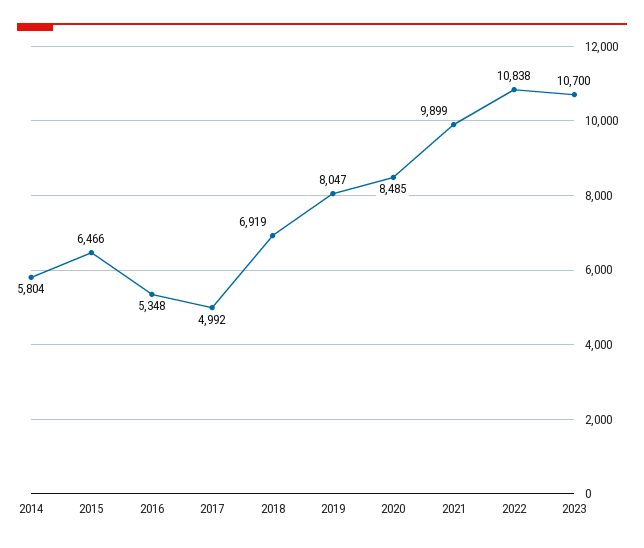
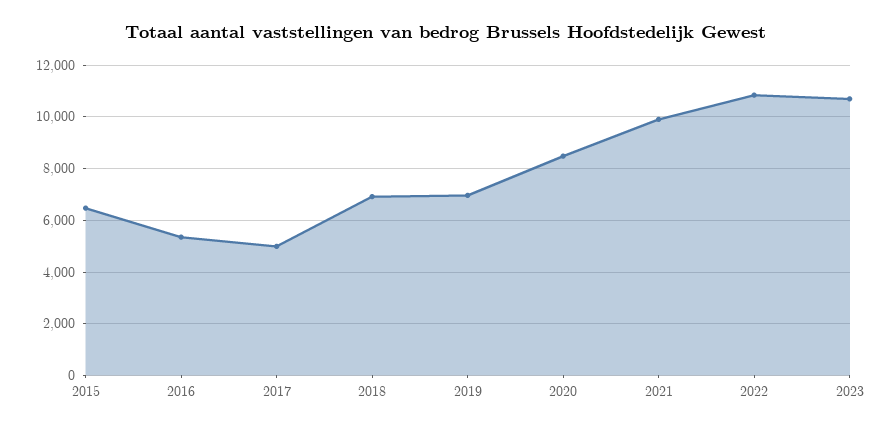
  {
-   "2014": 5804,
    "2015": 6466,
    "2016": 5348,
    "2017": 4992,
    "2018": 6919,
-   "2019": 8047,
+   "2019": 7000,
    "2020": 8485,
    "2021": 9899,
    "2022": 10838,
    "2023": 10700
  }

